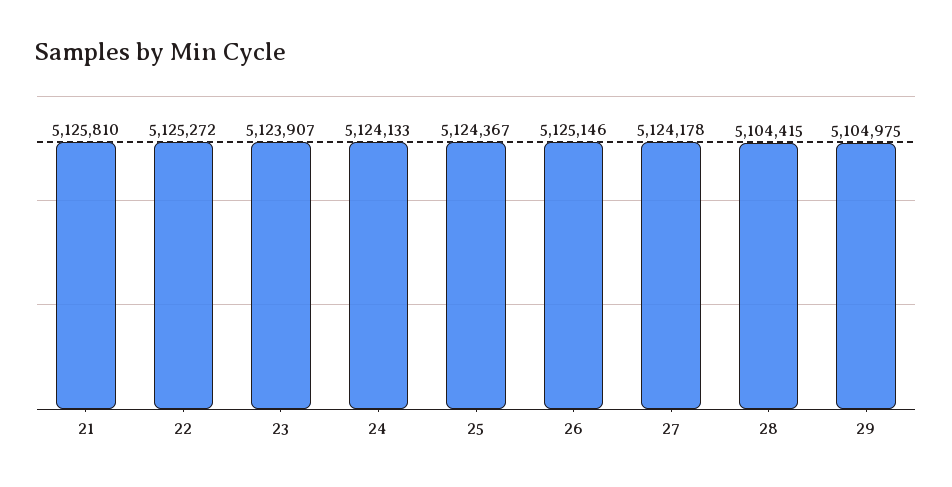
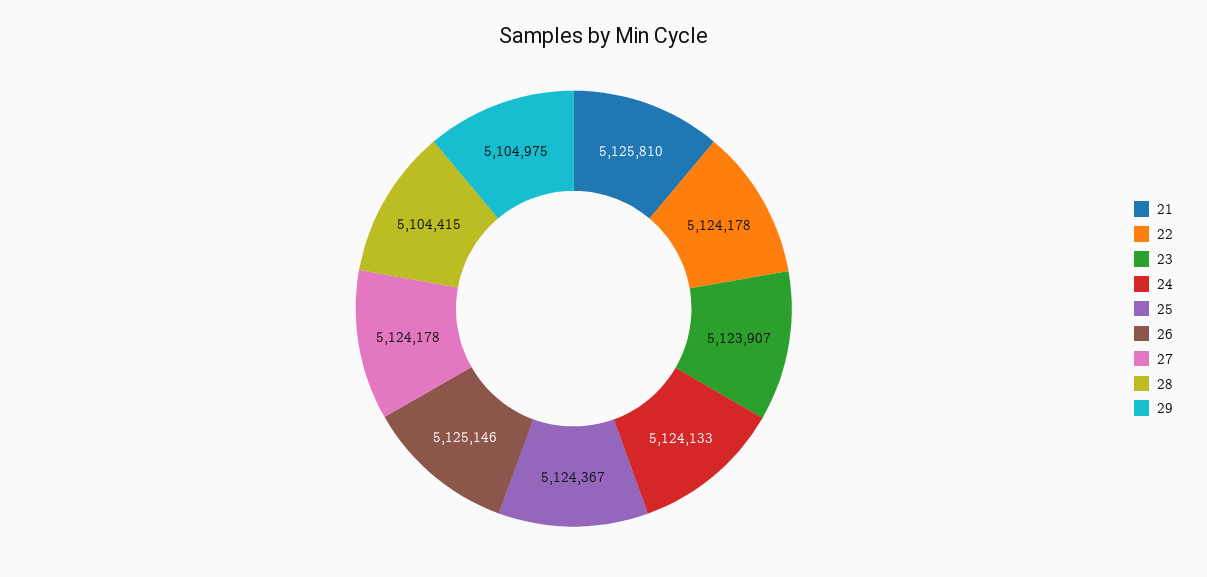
  {
    "21": 5125810,
-   "22": 5125272,
+   "22": 5124178,
    "23": 5123907,
    "24": 5124133,
    "25": 5124367,
    "26": 5125146,
    "27": 5124178,
    "28": 5104415,
    "29": 5104975
  }

